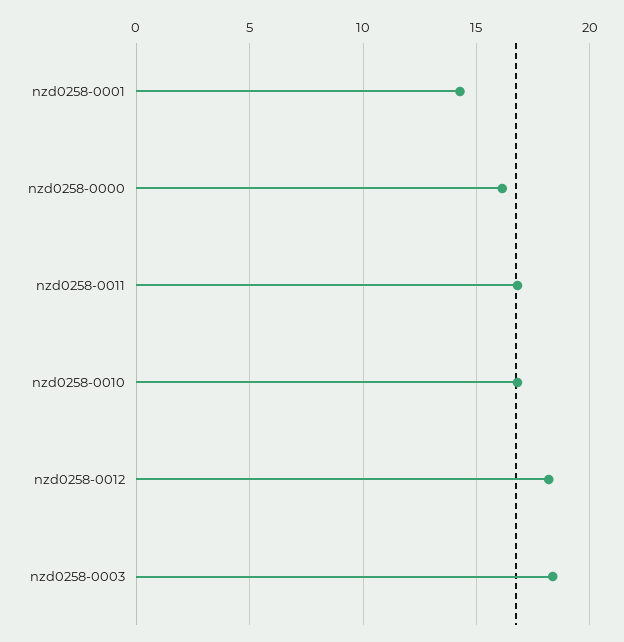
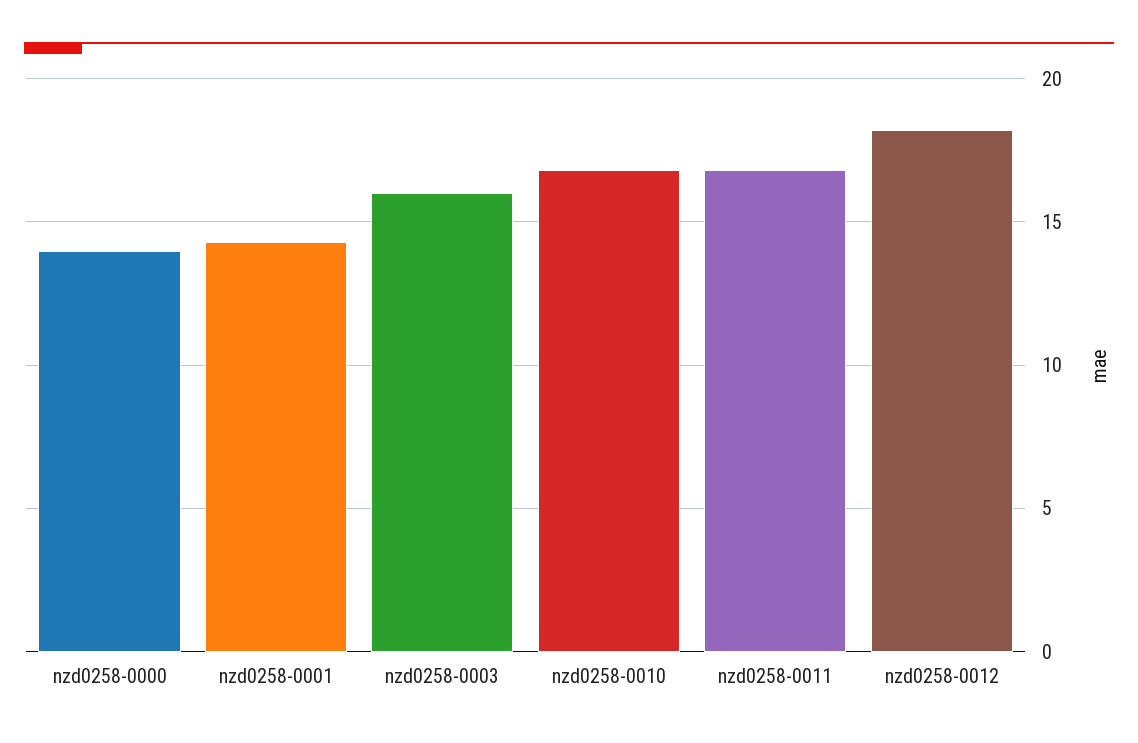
  {
    "nzd0258-0001": 14.5,
-   "nzd0258-0000": 16,
+   "nzd0258-0000": 14,
    "nzd0258-0011": 17,
    "nzd0258-0010": 17,
    "nzd0258-0012": 18,
-   "nzd0258-0003": 18.5
+   "nzd0258-0003": 16
  }

